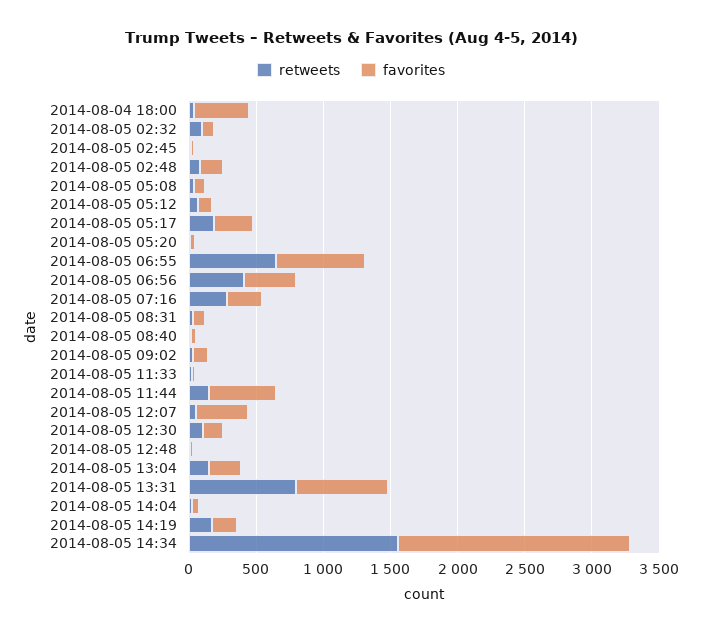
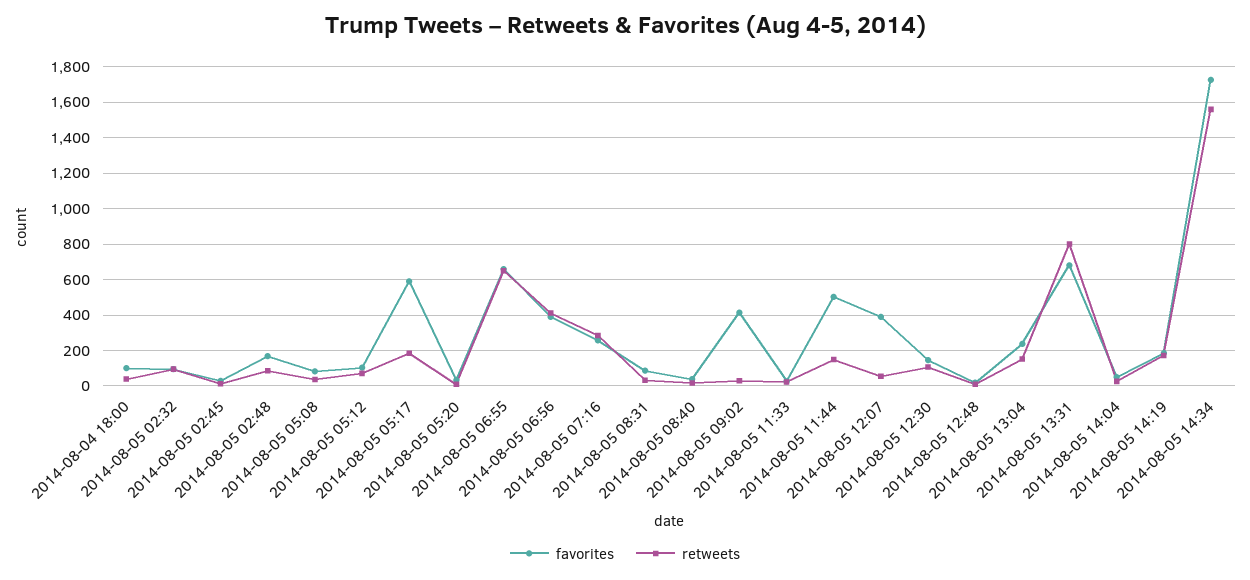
  {
    "retweets": {
      "2014-08-04 18:00": 50,
      "2014-08-05 02:32": 100,
      "2014-08-05 02:45": 0,
      "2014-08-05 02:48": 100,
      "2014-08-05 05:08": 50,
      "2014-08-05 05:12": 50,
      "2014-08-05 05:17": 200,
      "2014-08-05 05:20": 0,
      "2014-08-05 06:55": 650,
      "2014-08-05 06:56": 400,
      "2014-08-05 07:16": 300,
      "2014-08-05 08:31": 50,
      "2014-08-05 08:40": 0,
      "2014-08-05 09:02": 50,
      "2014-08-05 11:33": 0,
      "2014-08-05 11:44": 150,
      "2014-08-05 12:07": 50,
      "2014-08-05 12:30": 100,
      "2014-08-05 12:48": 0,
      "2014-08-05 13:04": 150,
      "2014-08-05 13:31": 800,
      "2014-08-05 14:04": 50,
      "2014-08-05 14:19": 150,
      "2014-08-05 14:34": 1550
    },
    "favorites": {
-     "2014-08-04 18:00": 400,
+     "2014-08-04 18:00": 100,
      "2014-08-05 02:32": 100,
      "2014-08-05 02:45": 50,
      "2014-08-05 02:48": 150,
      "2014-08-05 05:08": 100,
      "2014-08-05 05:12": 100,
-     "2014-08-05 05:17": 300,
+     "2014-08-05 05:17": 600,
      "2014-08-05 05:20": 50,
      "2014-08-05 06:55": 650,
      "2014-08-05 06:56": 400,
      "2014-08-05 07:16": 250,
      "2014-08-05 08:31": 100,
      "2014-08-05 08:40": 50,
-     "2014-08-05 09:02": 100,
+     "2014-08-05 09:02": 400,
      "2014-08-05 11:33": 50,
      "2014-08-05 11:44": 500,
      "2014-08-05 12:07": 400,
      "2014-08-05 12:30": 150,
      "2014-08-05 12:48": 0,
      "2014-08-05 13:04": 250,
      "2014-08-05 13:31": 700,
      "2014-08-05 14:04": 50,
      "2014-08-05 14:19": 200,
      "2014-08-05 14:34": 1750
    }
  }

